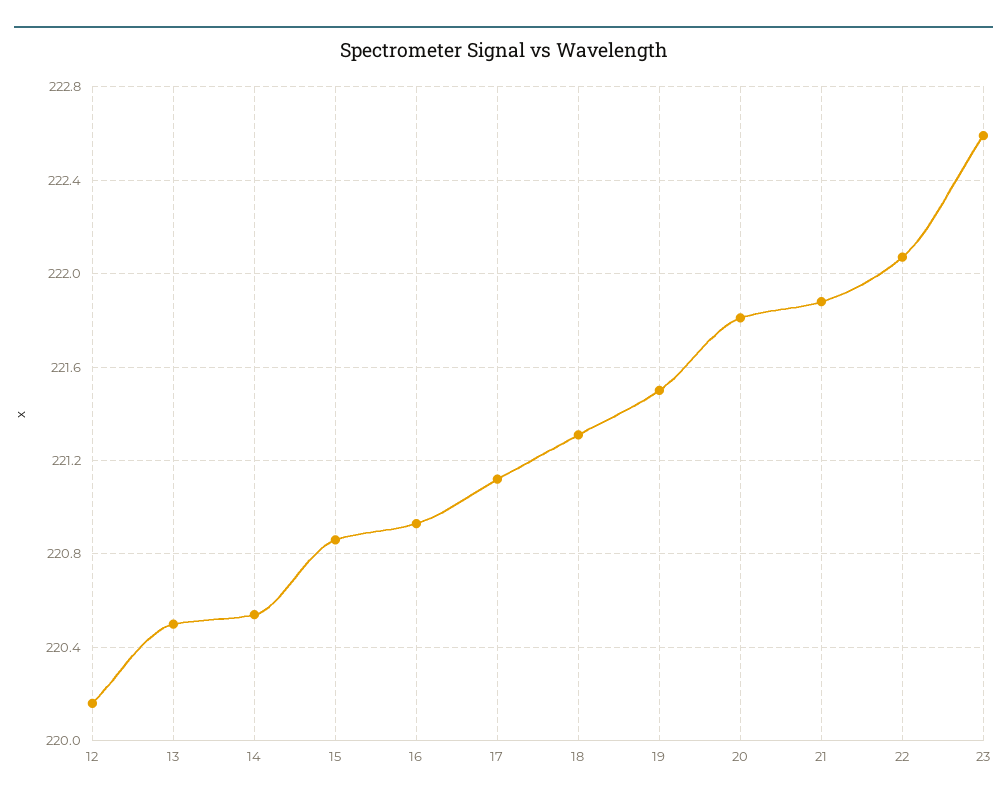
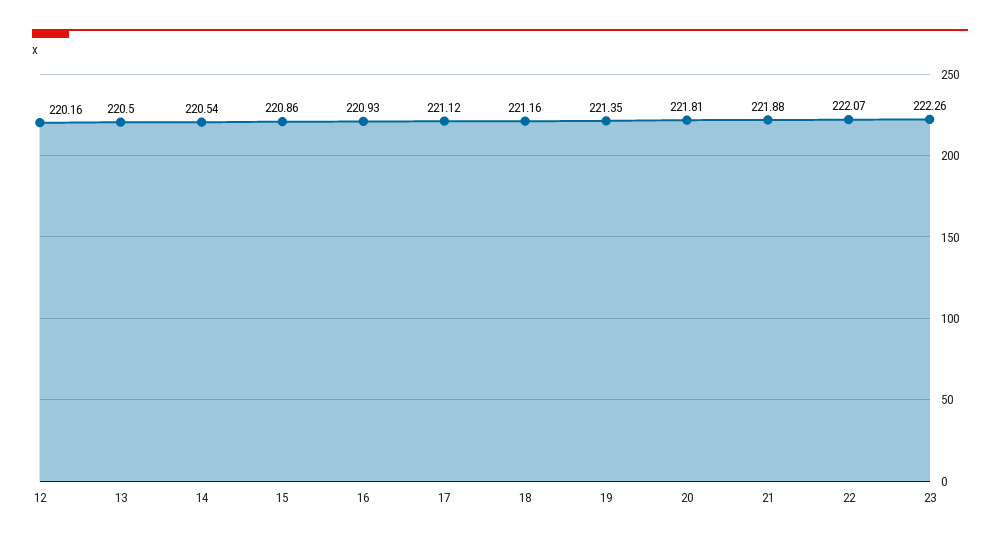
  {
    "12": 220.16,
    "13": 220.5,
    "14": 220.54,
    "15": 220.86,
    "16": 220.93,
    "17": 221.12,
-   "18": 221.3,
+   "18": 221.16,
-   "19": 221.5,
+   "19": 221.35,
    "20": 221.81,
    "21": 221.88,
    "22": 222.07,
-   "23": 222.6
+   "23": 222.26
  }

